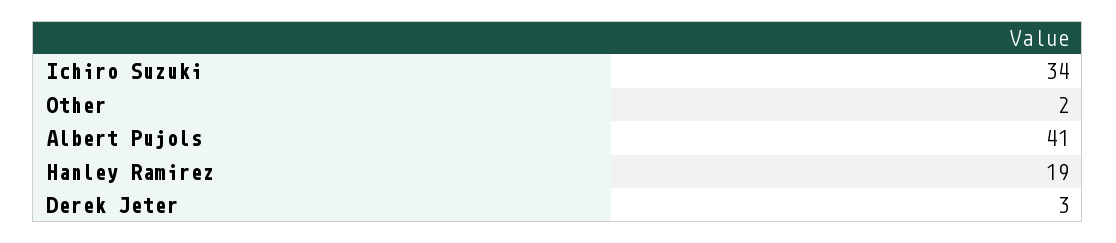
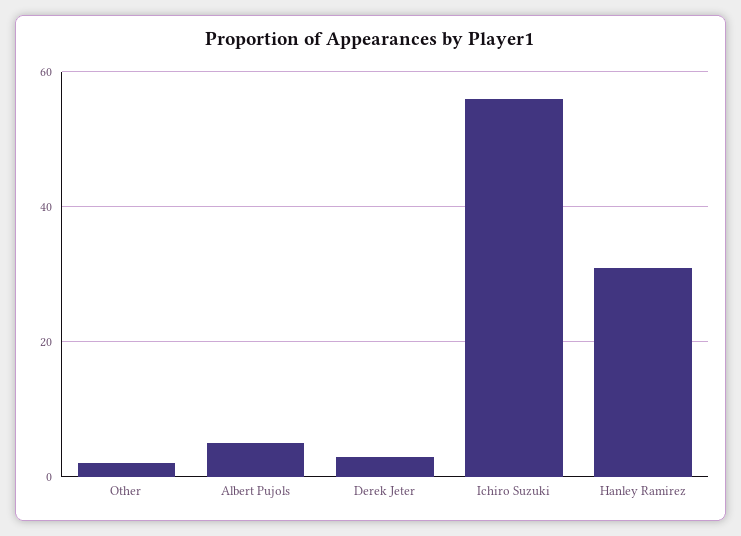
  {
-   "Ichiro Suzuki": 34,
+   "Ichiro Suzuki": 55,
    "Other": 2,
-   "Albert Pujols": 41,
+   "Albert Pujols": 5,
-   "Hanley Ramirez": 19,
+   "Hanley Ramirez": 30,
    "Derek Jeter": 3
  }

